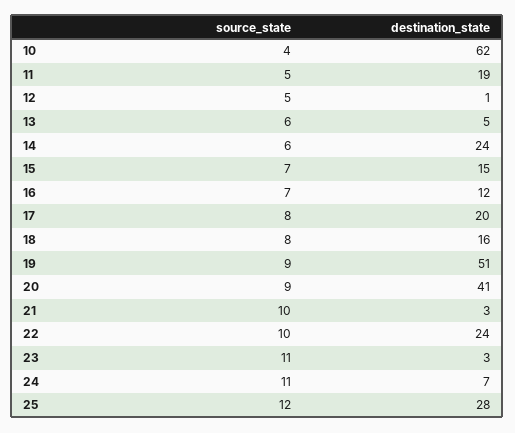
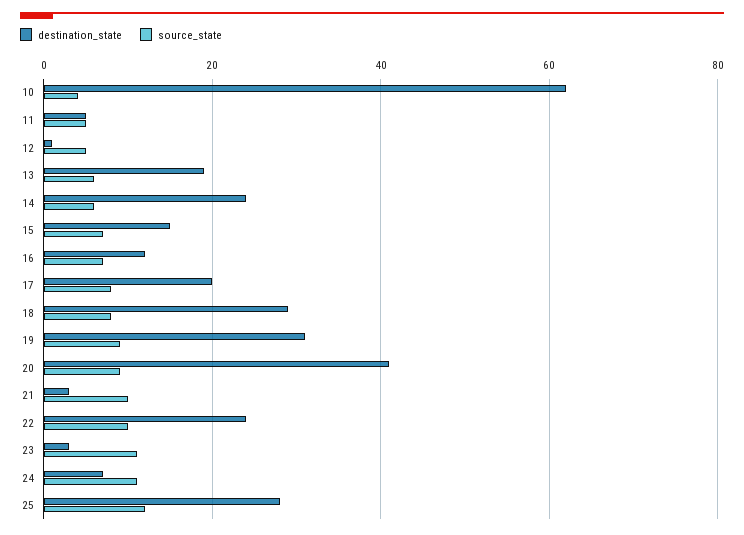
  {
    "source_state": {
      "10": 4,
      "11": 5,
      "12": 5,
      "13": 6,
      "14": 6,
      "15": 7,
      "16": 7,
      "17": 8,
      "18": 8,
      "19": 9,
      "20": 9,
      "21": 10,
      "22": 10,
      "23": 11,
      "24": 11,
      "25": 12
    },
    "destination_state": {
      "10": 62,
-     "11": 19,
+     "11": 5,
      "12": 1,
-     "13": 5,
+     "13": 20,
      "14": 24,
      "15": 15,
      "16": 12,
      "17": 20,
-     "18": 16,
+     "18": 30,
-     "19": 51,
+     "19": 30,
      "20": 41,
      "21": 3,
      "22": 24,
      "23": 3,
      "24": 7,
      "25": 28
    }
  }

